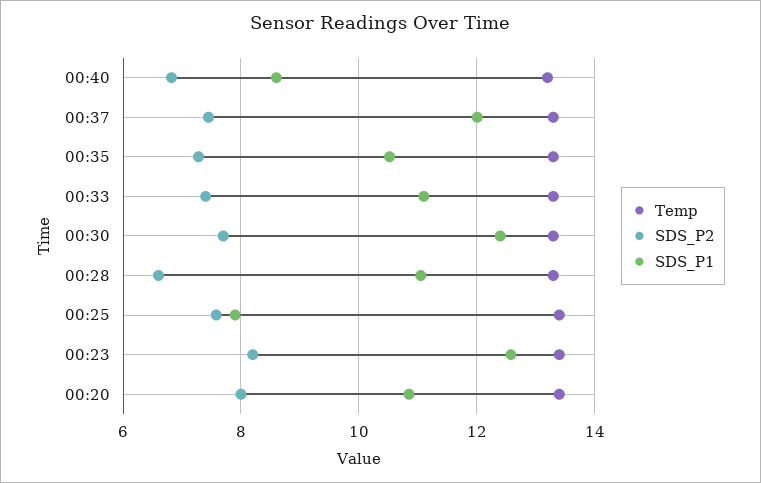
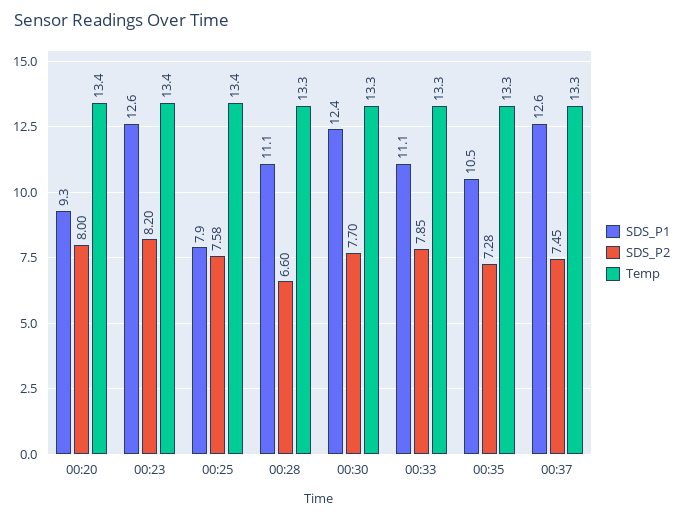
  {
    "Temp": {
-     "00:40": 13.2,
      "00:37": 13.3,
      "00:35": 13.3,
      "00:33": 13.3,
      "00:30": 13.3,
      "00:28": 13.3,
      "00:25": 13.4,
      "00:23": 13.4,
      "00:20": 13.4
    },
    "SDS_P2": {
-     "00:40": 6.8,
      "00:37": 7.45,
      "00:35": 7.28,
-     "00:33": 7.4,
+     "00:33": 7.85,
      "00:30": 7.7,
      "00:28": 6.6,
      "00:25": 7.58,
      "00:23": 8.2,
      "00:20": 8
    },
    "SDS_P1": {
-     "00:40": 8.6,
-     "00:37": 12,
+     "00:37": 12.6,
      "00:35": 10.5,
      "00:33": 11.1,
      "00:30": 12.4,
      "00:28": 11.1,
      "00:25": 7.9,
      "00:23": 12.6,
-     "00:20": 10.8
+     "00:20": 9.3
    }
  }

